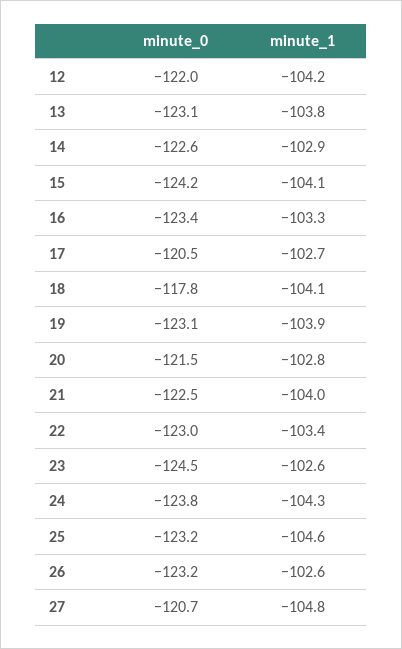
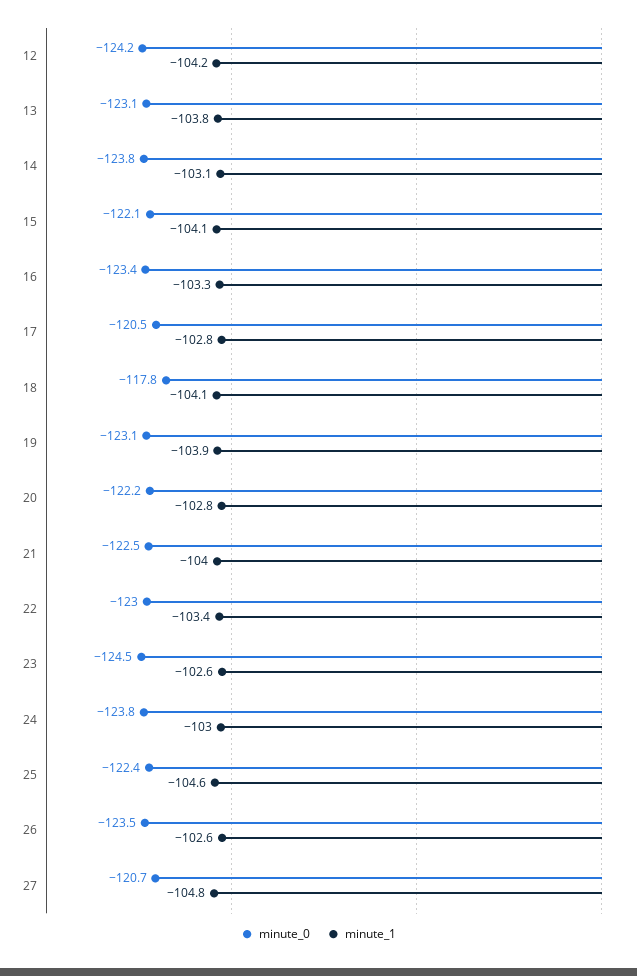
  {
    "minute_0": {
-     "12": -122,
+     "12": -124.2,
      "13": -123.1,
-     "14": -122.6,
+     "14": -123.8,
-     "15": -124.2,
+     "15": -122.1,
      "16": -123.4,
      "17": -120.5,
      "18": -117.8,
      "19": -123.1,
-     "20": -121.5,
+     "20": -122.2,
      "21": -122.5,
      "22": -123,
      "23": -124.5,
      "24": -123.8,
-     "25": -123.2,
+     "25": -122.4,
-     "26": -123.2,
+     "26": -123.5,
      "27": -120.7
    },
    "minute_1": {
      "12": -104.2,
      "13": -103.8,
-     "14": -102.9,
+     "14": -103.1,
      "15": -104.1,
      "16": -103.3,
-     "17": -102.7,
+     "17": -102.8,
      "18": -104.1,
      "19": -103.9,
      "20": -102.8,
      "21": -104,
      "22": -103.4,
      "23": -102.6,
-     "24": -104.3,
+     "24": -103,
      "25": -104.6,
      "26": -102.6,
      "27": -104.8
    }
  }

